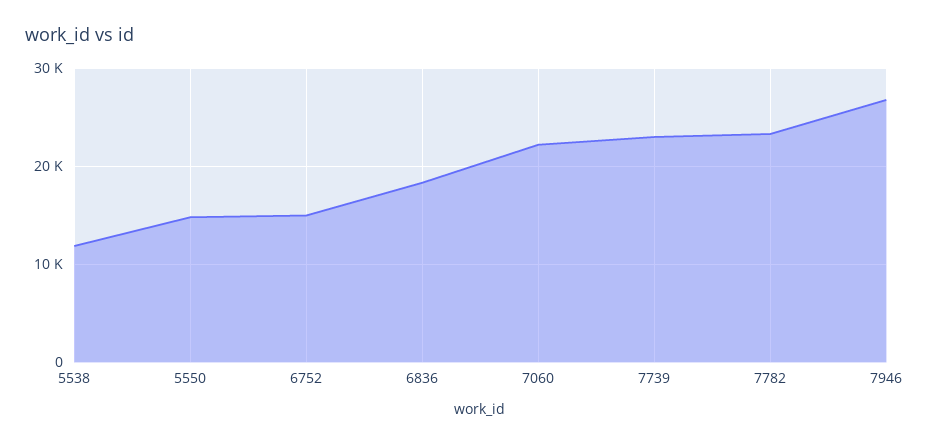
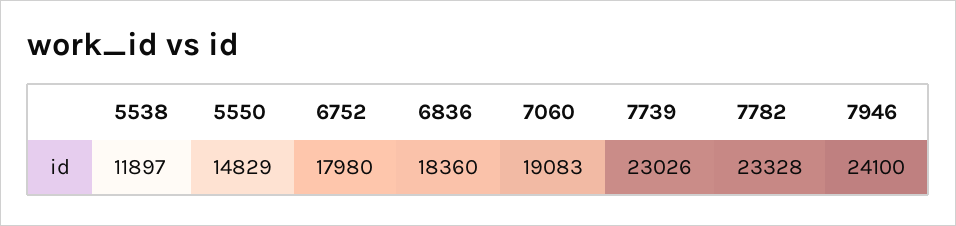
  {
    "5538": 11897,
    "5550": 14829,
-   "6752": 15000,
+   "6752": 17980,
    "6836": 18360,
-   "7060": 22000,
+   "7060": 19083,
    "7739": 23026,
    "7782": 23328,
-   "7946": 27000
+   "7946": 24100
  }

